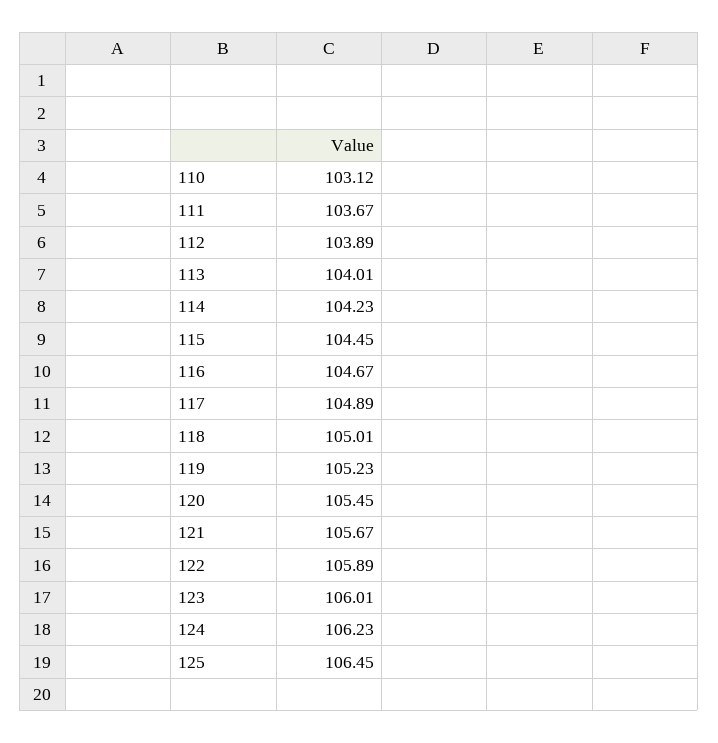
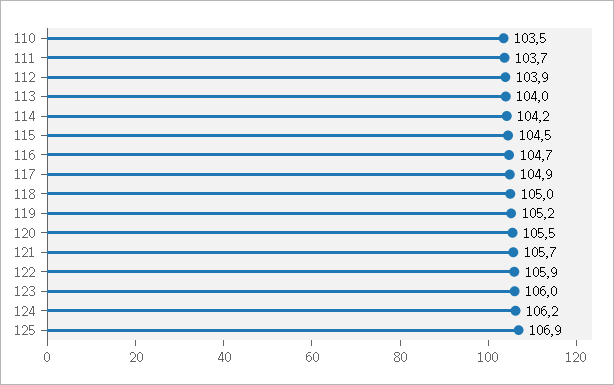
  {
-   "110": 103.12,
+   "110": 103.5,
    "111": 103.67,
    "112": 103.89,
    "113": 104.01,
    "114": 104.23,
    "115": 104.45,
    "116": 104.67,
    "117": 104.89,
    "118": 105.01,
    "119": 105.23,
    "120": 105.45,
    "121": 105.67,
    "122": 105.89,
    "123": 106.01,
    "124": 106.23,
-   "125": 106.45
+   "125": 106.9
  }

